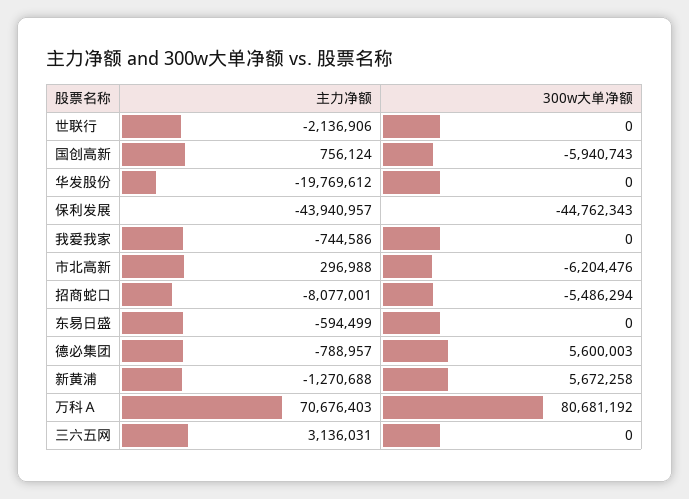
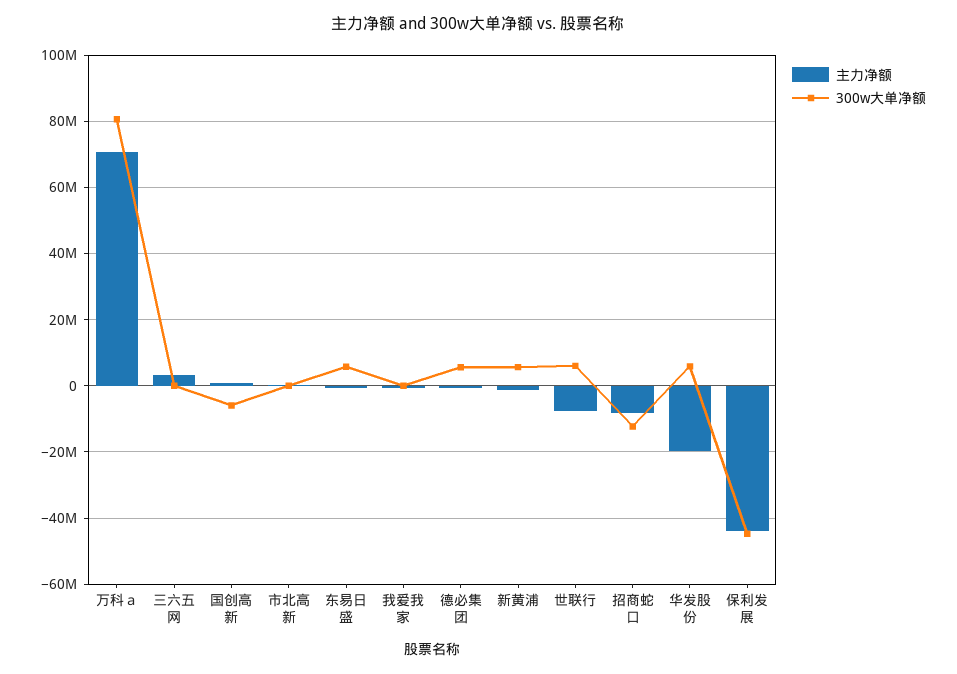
  {
    "主力净额": {
-     "世联行": -2136906,
+     "世联行": -8000000,
      "国创高新": 756124,
      "华发股份": -19769612,
      "保利发展": -43940957,
      "我爱我家": -744586,
      "市北高新": 296988,
      "招商蛇口": -8077001,
      "东易日盛": -594499,
      "德必集团": -788957,
      "新黄浦": -1270688,
      "万科Ａ": 70676403,
      "三六五网": 3136031
    },
    "300w大单净额": {
-     "世联行": 0,
+     "世联行": 6000000,
      "国创高新": -5940743,
-     "华发股份": 0,
+     "华发股份": 6000000,
      "保利发展": -44762343,
      "我爱我家": 0,
-     "市北高新": -6204476,
+     "市北高新": 0,
-     "招商蛇口": -5486294,
+     "招商蛇口": -12000000,
-     "东易日盛": 0,
+     "东易日盛": 6000000,
      "德必集团": 5600003,
      "新黄浦": 5672258,
      "万科Ａ": 80681192,
      "三六五网": 0
    }
  }

